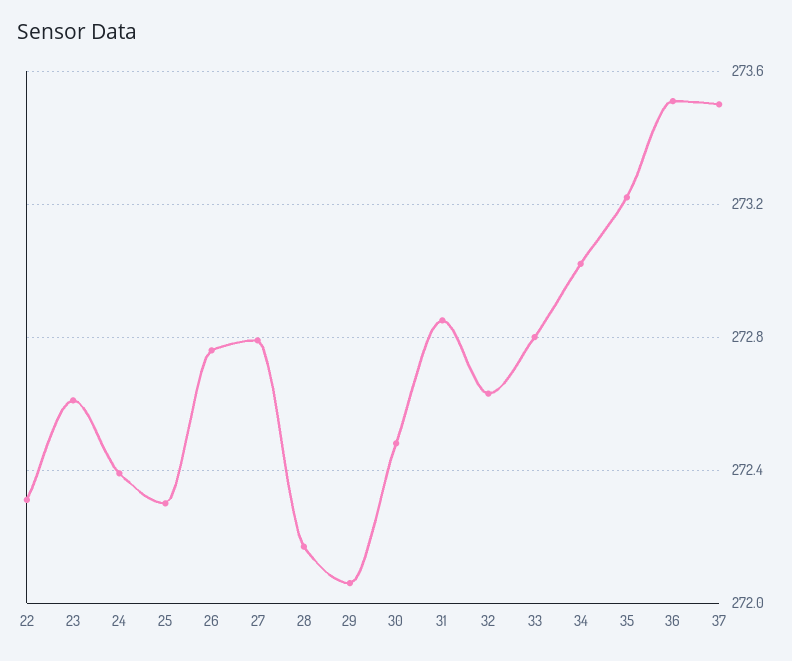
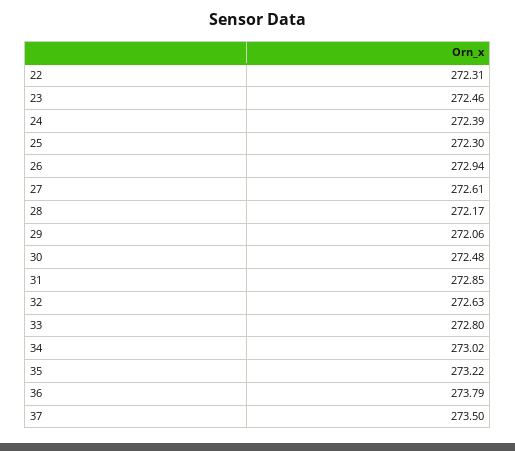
  {
    "22": 272.31,
-   "23": 272.6,
+   "23": 272.46,
    "24": 272.39,
    "25": 272.3,
-   "26": 272.75,
+   "26": 272.94,
-   "27": 272.8,
+   "27": 272.61,
    "28": 272.17,
    "29": 272.06,
    "30": 272.48,
    "31": 272.85,
    "32": 272.63,
    "33": 272.8,
    "34": 273.02,
    "35": 273.22,
-   "36": 273.5,
+   "36": 273.79,
    "37": 273.5
  }

